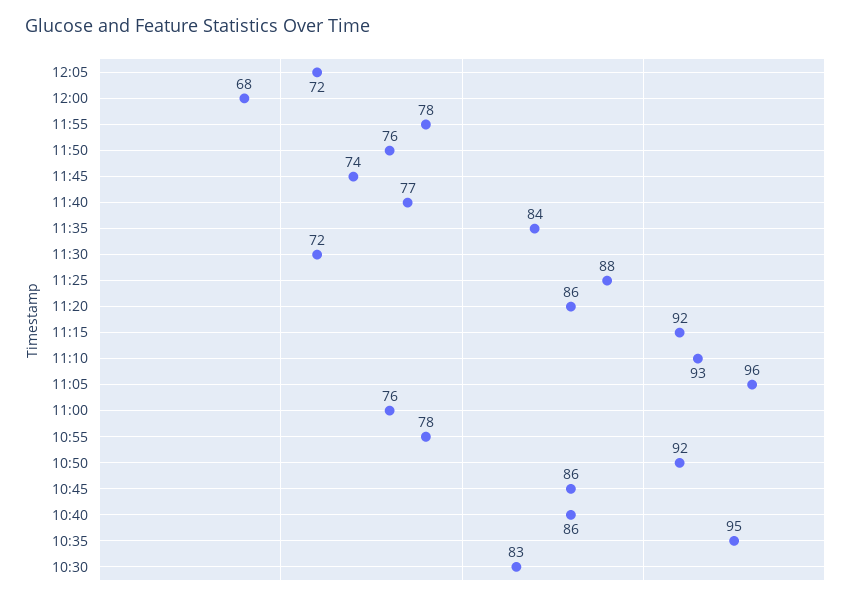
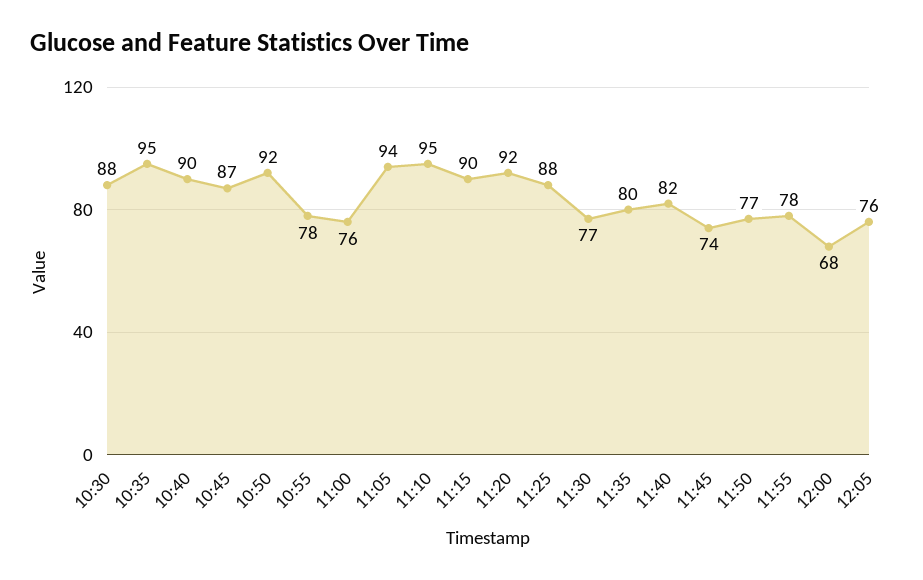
  {
-   "12:05": 72,
+   "12:05": 76,
    "12:00": 68,
    "11:55": 78,
-   "11:50": 76,
+   "11:50": 77,
    "11:45": 74,
-   "11:40": 77,
+   "11:40": 82,
-   "11:35": 84,
+   "11:35": 80,
-   "11:30": 72,
+   "11:30": 77,
    "11:25": 88,
-   "11:20": 86,
+   "11:20": 92,
-   "11:15": 92,
+   "11:15": 90,
-   "11:10": 93,
+   "11:10": 95,
-   "11:05": 96,
+   "11:05": 94,
    "11:00": 76,
    "10:55": 78,
    "10:50": 92,
-   "10:45": 86,
+   "10:45": 87,
-   "10:40": 86,
+   "10:40": 90,
    "10:35": 95,
-   "10:30": 83
+   "10:30": 88
  }

